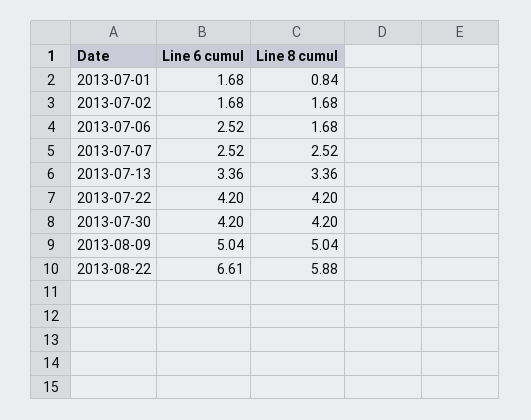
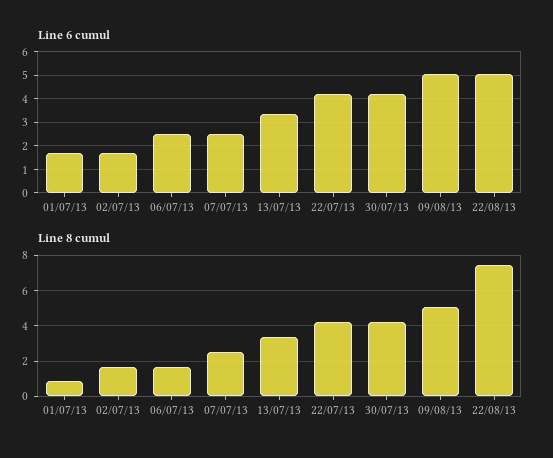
  {
    "Line 6 cumul": {
      "2013-07-01": 1.68,
      "2013-07-02": 1.68,
      "2013-07-06": 2.52,
      "2013-07-07": 2.52,
      "2013-07-13": 3.36,
      "2013-07-22": 4.2,
      "2013-07-30": 4.2,
      "2013-08-09": 5.04,
-     "2013-08-22": 6.61
+     "2013-08-22": 5
    },
    "Line 8 cumul": {
      "2013-07-01": 0.84,
      "2013-07-02": 1.68,
      "2013-07-06": 1.68,
      "2013-07-07": 2.52,
      "2013-07-13": 3.36,
      "2013-07-22": 4.2,
      "2013-07-30": 4.2,
      "2013-08-09": 5.04,
-     "2013-08-22": 5.88
+     "2013-08-22": 7.5
    }
  }

